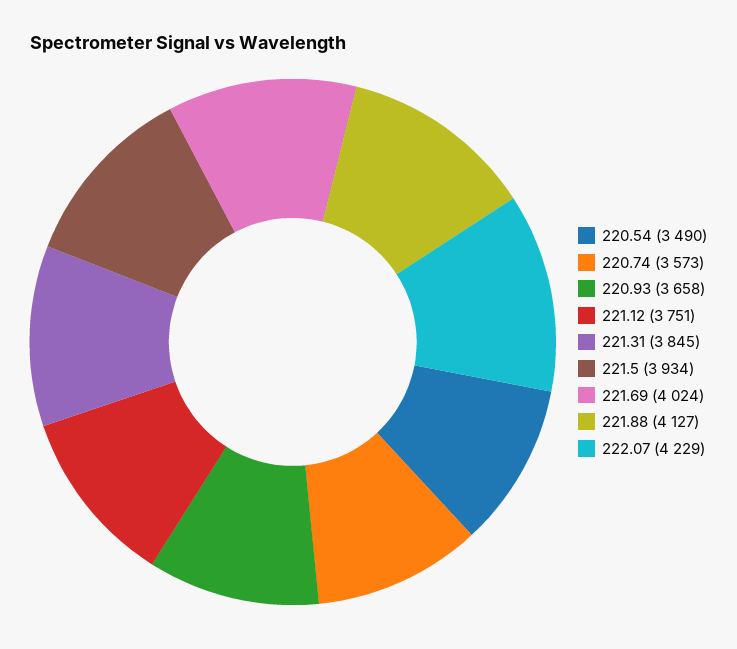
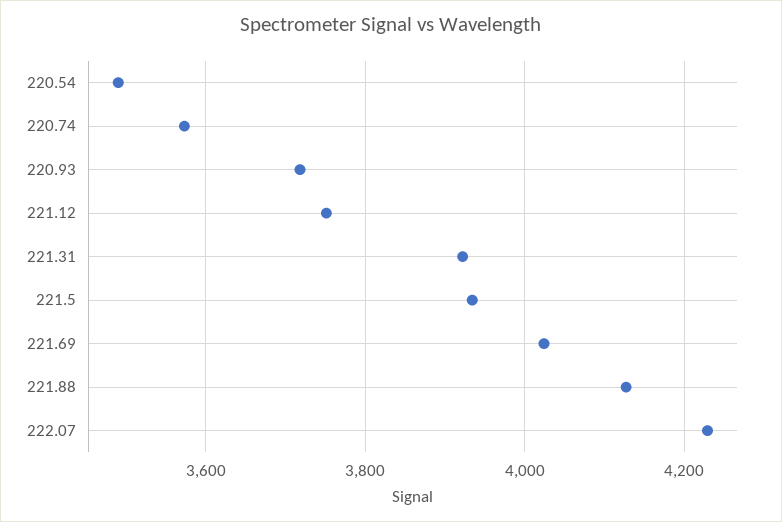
  {
    "220.54": 3490,
    "220.74": 3573,
-   "220.93": 3658,
+   "220.93": 3720,
    "221.12": 3751,
-   "221.31": 3845,
+   "221.31": 3920,
    "221.5": 3934,
    "221.69": 4024,
    "221.88": 4127,
    "222.07": 4229
  }

